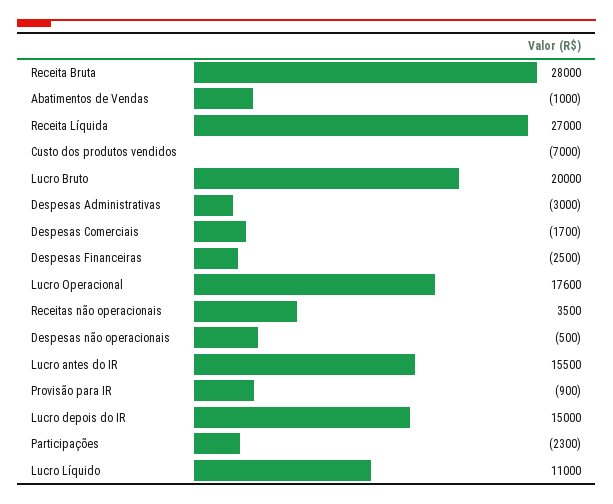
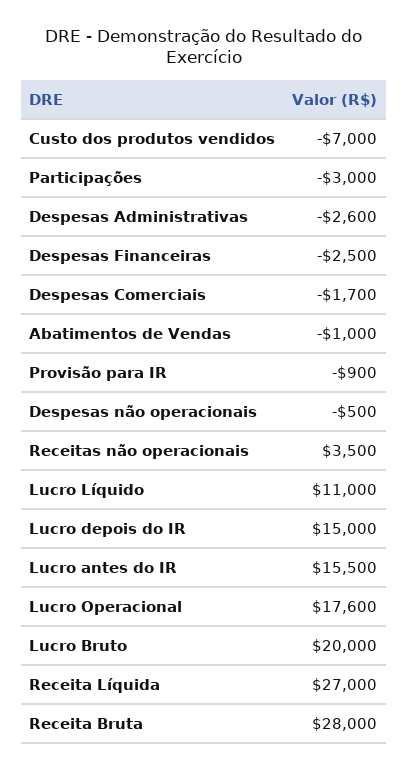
  {
    "Receita Bruta": 28000,
    "Abatimentos de Vendas": -1000,
    "Receita Líquida": 27000,
    "Custo dos produtos vendidos": -7000,
    "Lucro Bruto": 20000,
-   "Despesas Administrativas": -3000,
+   "Despesas Administrativas": -2600,
    "Despesas Comerciais": -1700,
    "Despesas Financeiras": -2500,
    "Lucro Operacional": 17600,
    "Receitas não operacionais": 3500,
    "Despesas não operacionais": -500,
    "Lucro antes do IR": 15500,
    "Provisão para IR": -900,
    "Lucro depois do IR": 15000,
-   "Participações": -2300,
+   "Participações": -3000,
    "Lucro Líquido": 11000
  }

